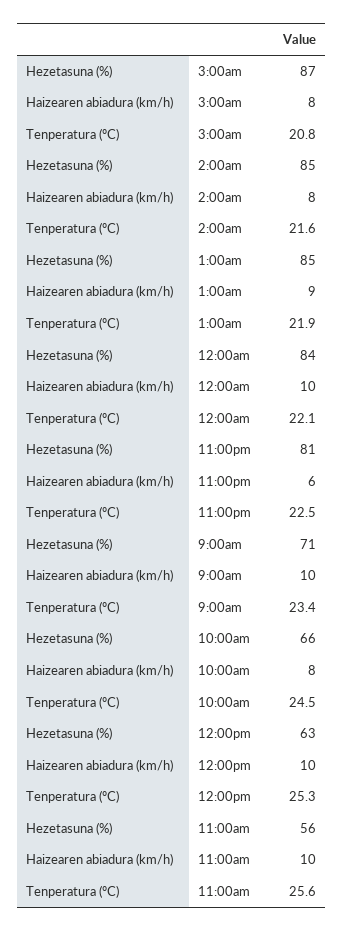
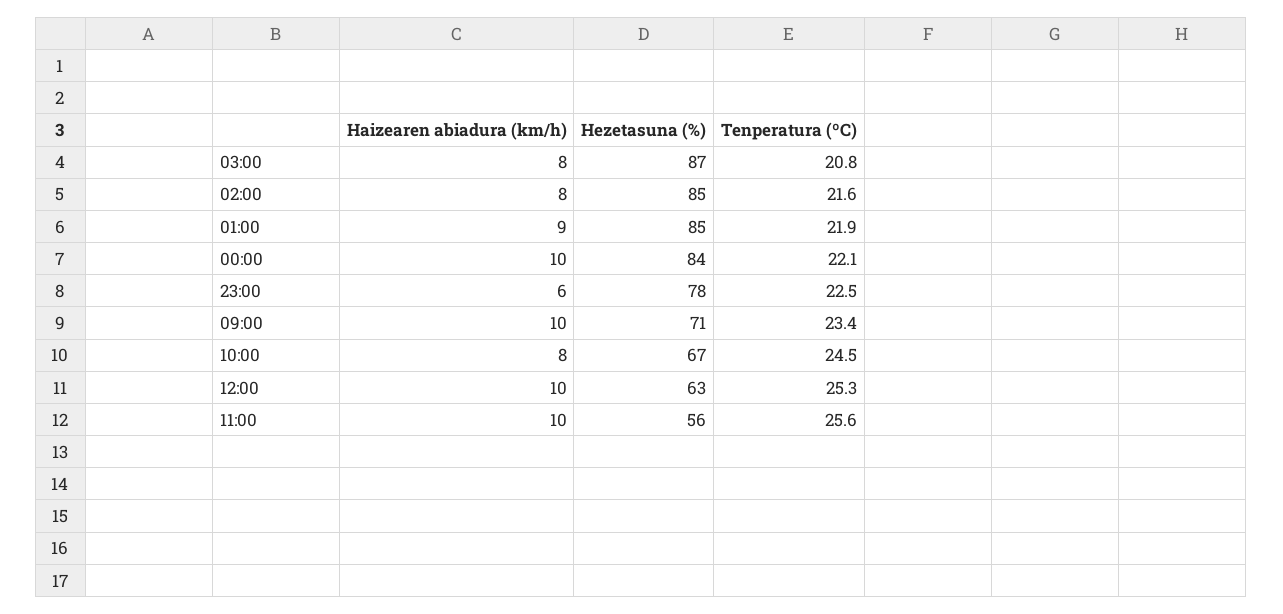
  {
    "Hezetasuna (%)": {
      "3:00am": 87,
      "2:00am": 85,
      "1:00am": 85,
      "12:00am": 84,
-     "11:00pm": 81,
+     "11:00pm": 78,
      "9:00am": 71,
-     "10:00am": 66,
+     "10:00am": 67,
      "12:00pm": 63,
      "11:00am": 56
    },
    "Haizearen abiadura (km/h)": {
      "3:00am": 8,
      "2:00am": 8,
      "1:00am": 9,
      "12:00am": 10,
      "11:00pm": 6,
      "9:00am": 10,
      "10:00am": 8,
      "12:00pm": 10,
      "11:00am": 10
    },
    "Tenperatura (ºC)": {
      "3:00am": 20.8,
      "2:00am": 21.6,
      "1:00am": 21.9,
      "12:00am": 22.1,
      "11:00pm": 22.5,
      "9:00am": 23.4,
      "10:00am": 24.5,
      "12:00pm": 25.3,
      "11:00am": 25.6
    }
  }

